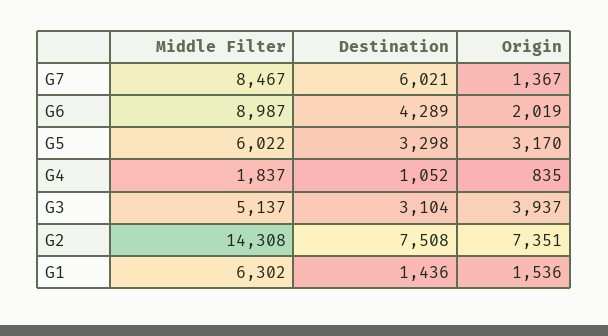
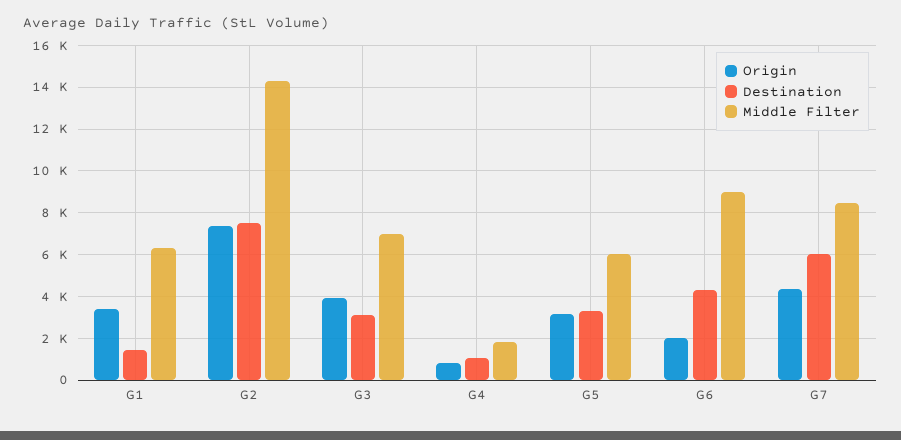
  {
    "Middle Filter": {
      "G7": 8467,
      "G6": 8987,
      "G5": 6022,
      "G4": 1837,
-     "G3": 5137,
+     "G3": 7000,
      "G2": 14308,
      "G1": 6302
    },
    "Destination": {
      "G7": 6021,
      "G6": 4289,
      "G5": 3298,
      "G4": 1052,
      "G3": 3104,
      "G2": 7508,
      "G1": 1436
    },
    "Origin": {
-     "G7": 1367,
+     "G7": 4500,
      "G6": 2019,
      "G5": 3170,
      "G4": 835,
      "G3": 3937,
      "G2": 7351,
-     "G1": 1536
+     "G1": 3500
    }
  }

